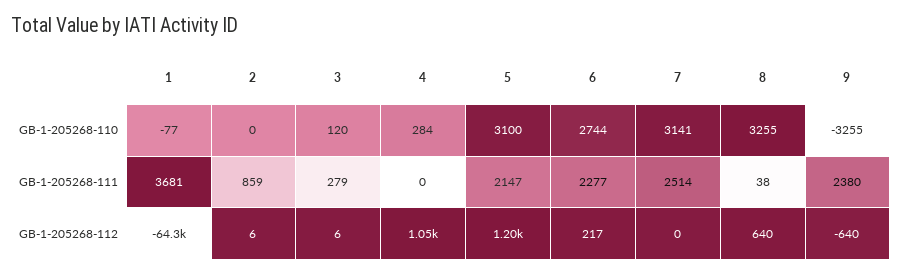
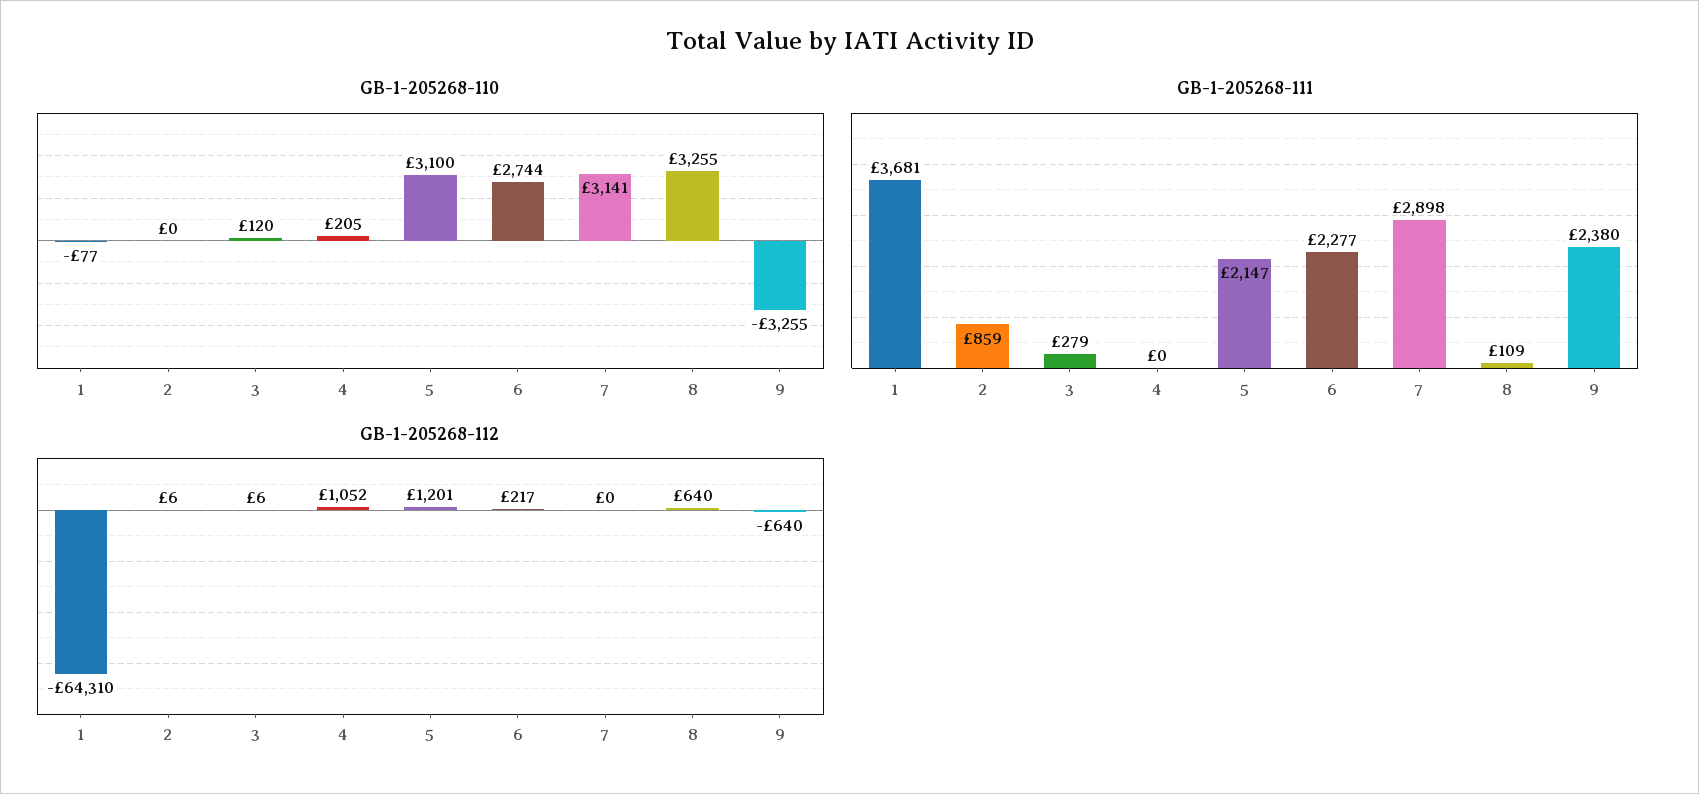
  {
    "GB-1-205268-110": {
      "1": -77,
      "2": 0,
      "3": 120,
-     "4": 284,
+     "4": 205,
      "5": 3100,
      "6": 2744,
      "7": 3141,
      "8": 3255,
      "9": -3255
    },
    "GB-1-205268-111": {
      "1": 3681,
      "2": 859,
      "3": 279,
      "4": 0,
      "5": 2147,
      "6": 2277,
-     "7": 2514,
+     "7": 2898,
-     "8": 38,
+     "8": 109,
      "9": 2380
    },
    "GB-1-205268-112": {
      "1": -64310,
      "2": 6,
      "3": 6,
      "4": 1052,
      "5": 1201,
      "6": 217,
      "7": 0,
      "8": 640,
      "9": -640
    }
  }

